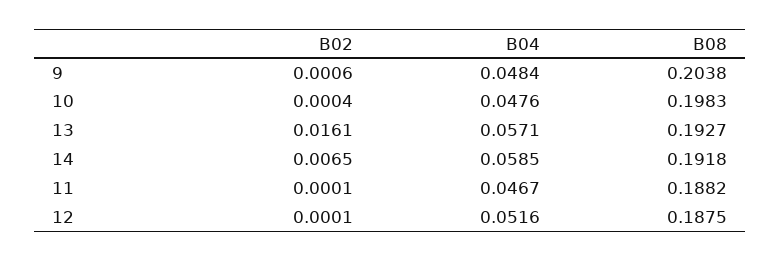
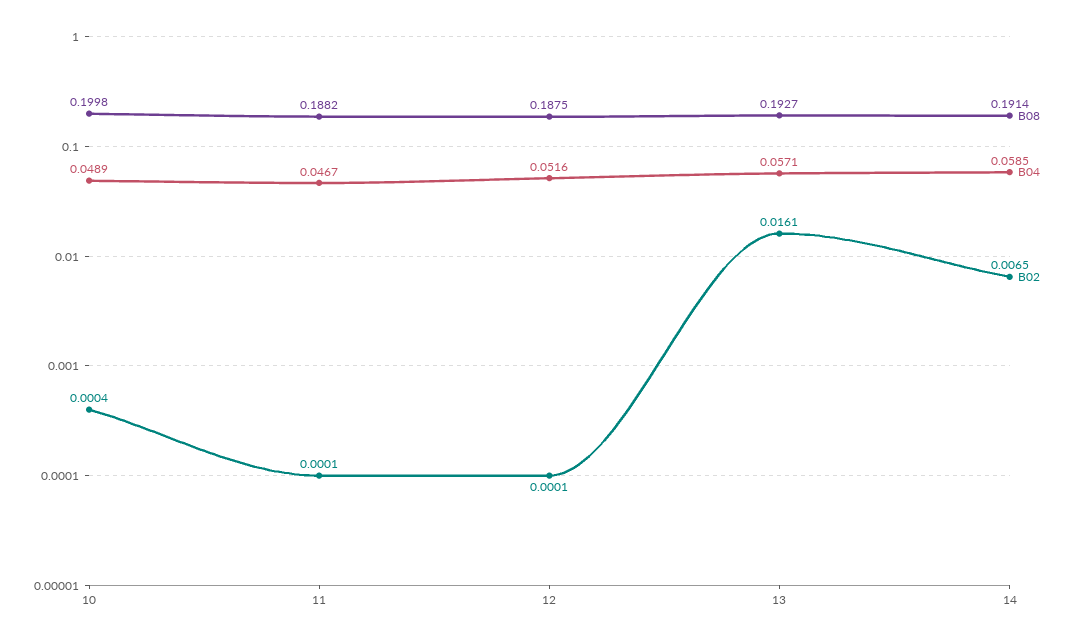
  {
    "B02": {
-     "9": 0.0006,
      "10": 0.0004,
      "13": 0.0161,
      "14": 0.0065,
      "11": 0.0001,
      "12": 0.0001
    },
    "B04": {
-     "9": 0.0484,
-     "10": 0.0476,
+     "10": 0.0489,
      "13": 0.0571,
      "14": 0.0585,
      "11": 0.0467,
      "12": 0.0516
    },
    "B08": {
-     "9": 0.2038,
-     "10": 0.1983,
+     "10": 0.1998,
      "13": 0.1927,
-     "14": 0.1918,
+     "14": 0.1914,
      "11": 0.1882,
      "12": 0.1875
    }
  }

